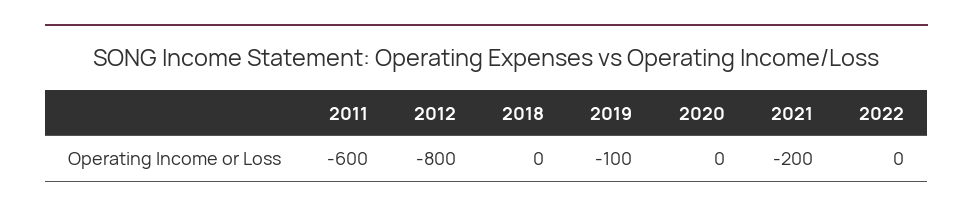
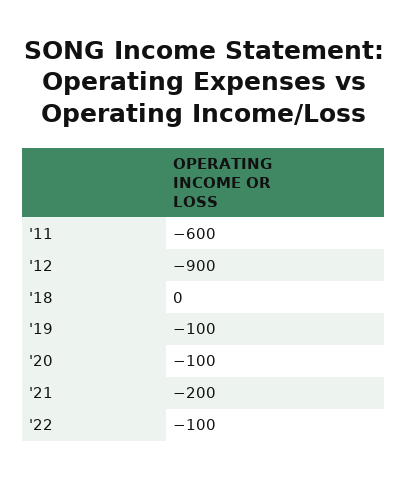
  {
    "2011": -600,
-   "2012": -800,
+   "2012": -900,
    "2018": 0,
    "2019": -100,
-   "2020": 0,
+   "2020": -100,
    "2021": -200,
-   "2022": 0
+   "2022": -100
  }

